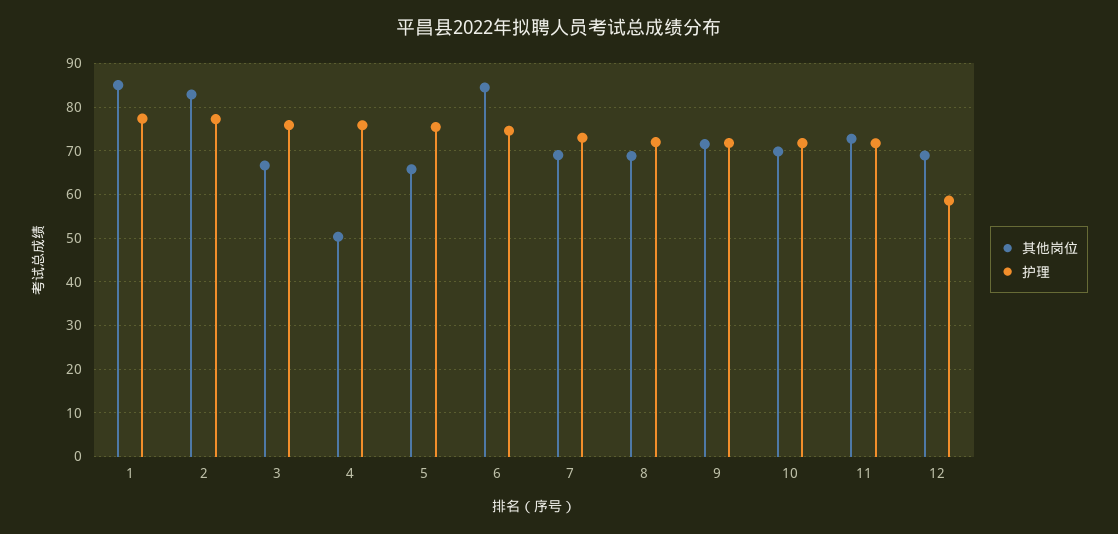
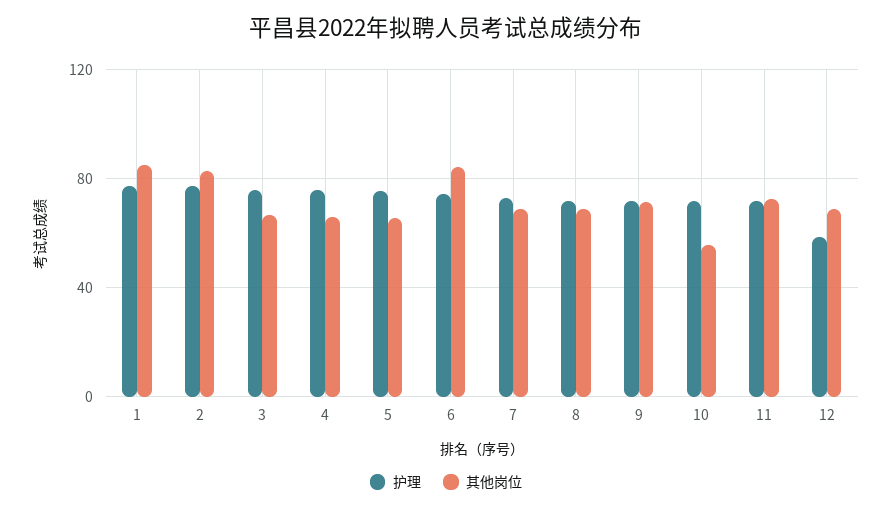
  {
    "其他岗位": {
      "1": 86,
      "2": 82,
      "3": 66,
-     "4": 50,
+     "4": 65,
      "5": 66,
      "6": 84,
      "7": 68,
      "8": 68,
      "9": 72,
-     "10": 70,
+     "10": 55,
      "11": 72,
      "12": 68
    },
    "护理": {
      "1": 78,
      "2": 78,
      "3": 76,
      "4": 76,
      "5": 76,
      "6": 74,
      "7": 72,
      "8": 72,
      "9": 72,
      "10": 72,
      "11": 72,
      "12": 58
    }
  }

